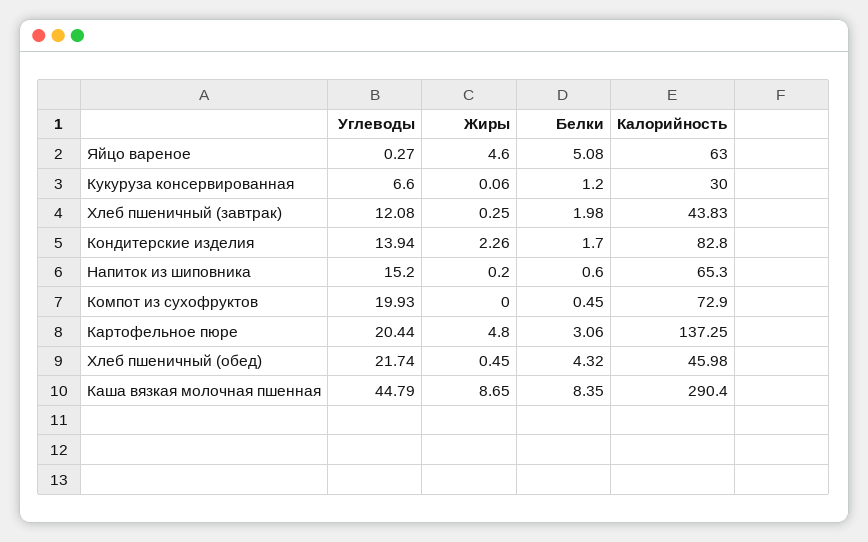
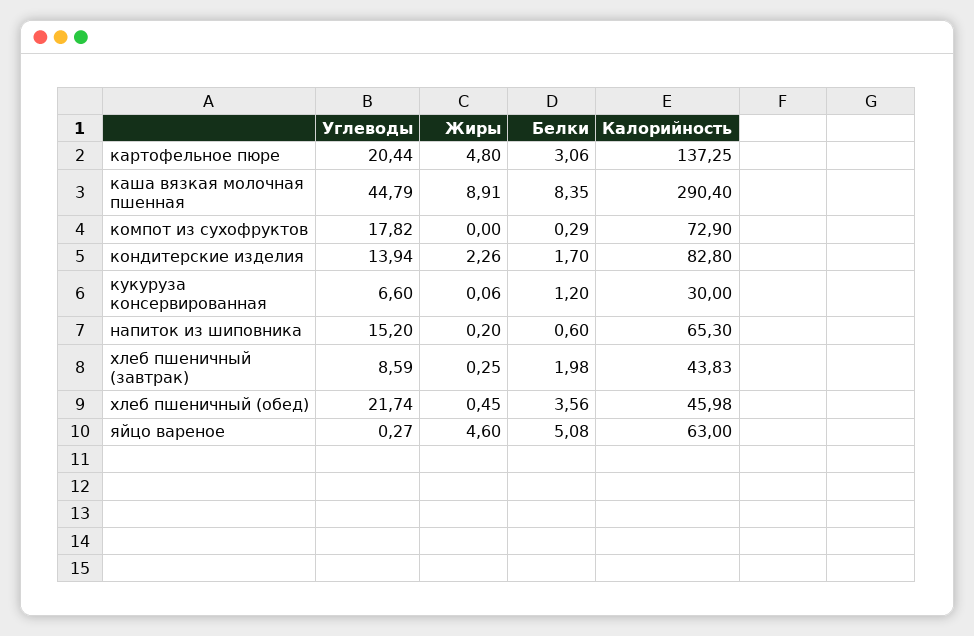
  {
    "Углеводы": {
      "Яйцо вареное": 0.27,
      "Кукуруза консервированная": 6.6,
-     "Хлеб пшеничный (завтрак)": 12.08,
+     "Хлеб пшеничный (завтрак)": 8.59,
      "Кондитерские изделия": 13.94,
      "Напиток из шиповника": 15.2,
-     "Компот из сухофруктов": 19.93,
+     "Компот из сухофруктов": 17.82,
      "Картофельное пюре": 20.44,
      "Хлеб пшеничный (обед)": 21.74,
      "Каша вязкая молочная пшенная": 44.79
    },
    "Жиры": {
      "Яйцо вареное": 4.6,
      "Кукуруза консервированная": 0.06,
      "Хлеб пшеничный (завтрак)": 0.25,
      "Кондитерские изделия": 2.26,
      "Напиток из шиповника": 0.2,
      "Компот из сухофруктов": 0,
      "Картофельное пюре": 4.8,
      "Хлеб пшеничный (обед)": 0.45,
-     "Каша вязкая молочная пшенная": 8.65
+     "Каша вязкая молочная пшенная": 8.91
    },
    "Белки": {
      "Яйцо вареное": 5.08,
      "Кукуруза консервированная": 1.2,
      "Хлеб пшеничный (завтрак)": 1.98,
      "Кондитерские изделия": 1.7,
      "Напиток из шиповника": 0.6,
-     "Компот из сухофруктов": 0.45,
+     "Компот из сухофруктов": 0.29,
      "Картофельное пюре": 3.06,
-     "Хлеб пшеничный (обед)": 4.32,
+     "Хлеб пшеничный (обед)": 3.56,
      "Каша вязкая молочная пшенная": 8.35
    },
    "Калорийность": {
      "Яйцо вареное": 63,
      "Кукуруза консервированная": 30,
      "Хлеб пшеничный (завтрак)": 43.83,
      "Кондитерские изделия": 82.8,
      "Напиток из шиповника": 65.3,
      "Компот из сухофруктов": 72.9,
      "Картофельное пюре": 137.25,
      "Хлеб пшеничный (обед)": 45.98,
      "Каша вязкая молочная пшенная": 290.4
    }
  }

